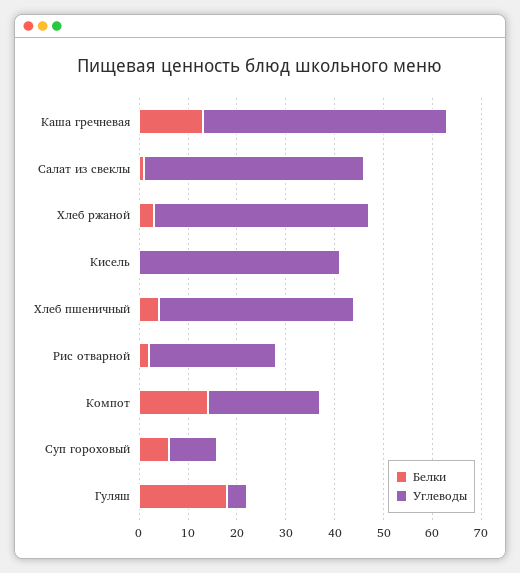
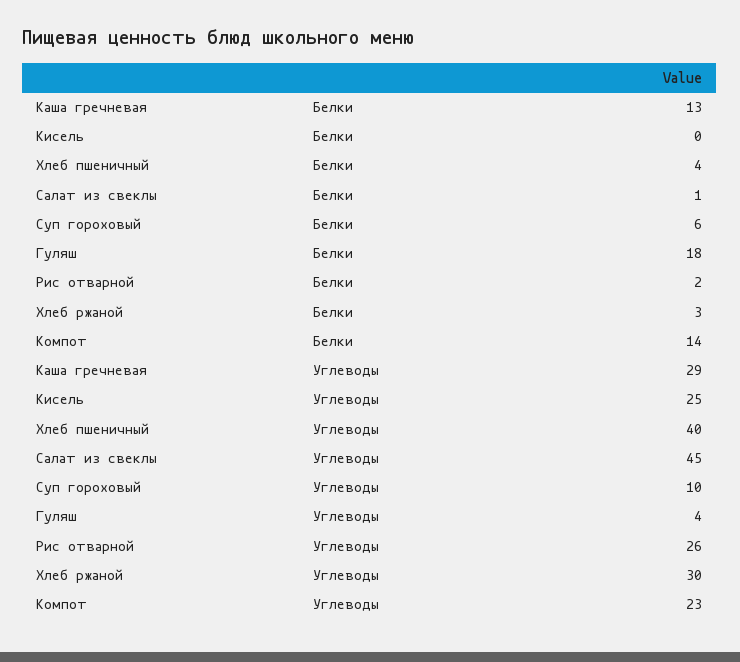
  {
    "Белки": {
      "Каша гречневая": 13,
      "Салат из свеклы": 1,
      "Хлеб ржаной": 3,
      "Кисель": 0,
      "Хлеб пшеничный": 4,
      "Рис отварной": 2,
      "Компот": 14,
      "Суп гороховый": 6,
      "Гуляш": 18
    },
    "Углеводы": {
-     "Каша гречневая": 50,
+     "Каша гречневая": 29,
      "Салат из свеклы": 45,
-     "Хлеб ржаной": 45,
+     "Хлеб ржаной": 30,
-     "Кисель": 40,
+     "Кисель": 25,
      "Хлеб пшеничный": 40,
      "Рис отварной": 26,
      "Компот": 23,
      "Суп гороховый": 10,
      "Гуляш": 4
    }
  }

